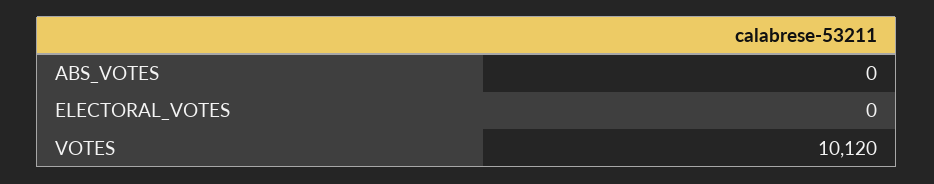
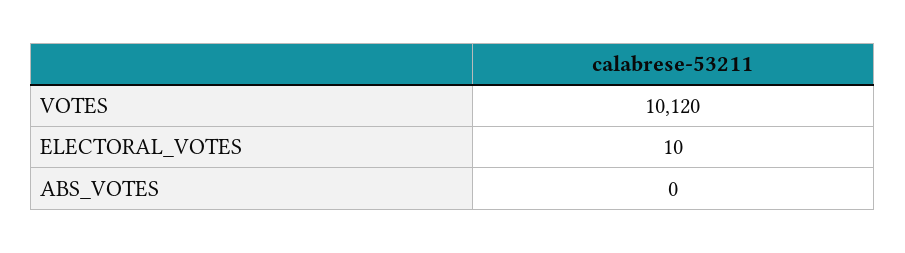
  {
    "ABS_VOTES": 0,
-   "ELECTORAL_VOTES": 0,
+   "ELECTORAL_VOTES": 10,
    "VOTES": 10120
  }

